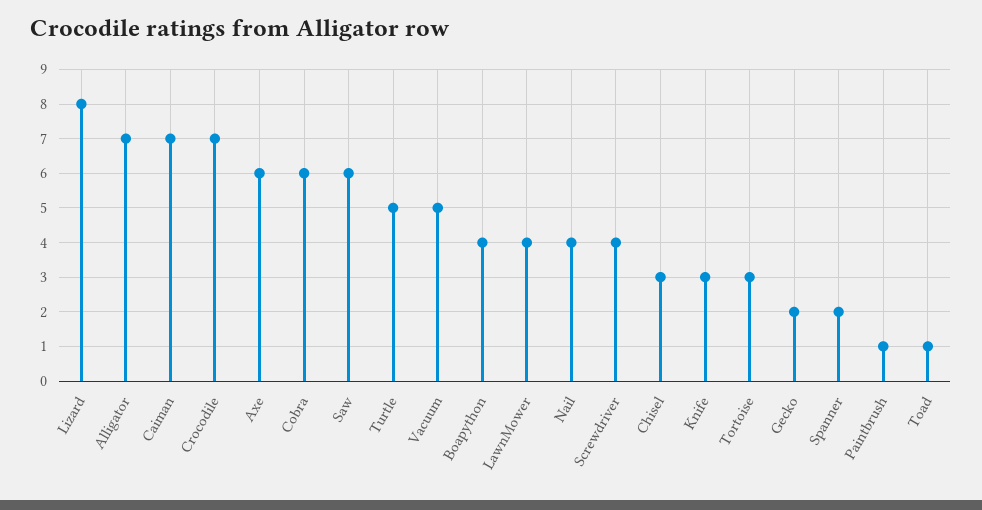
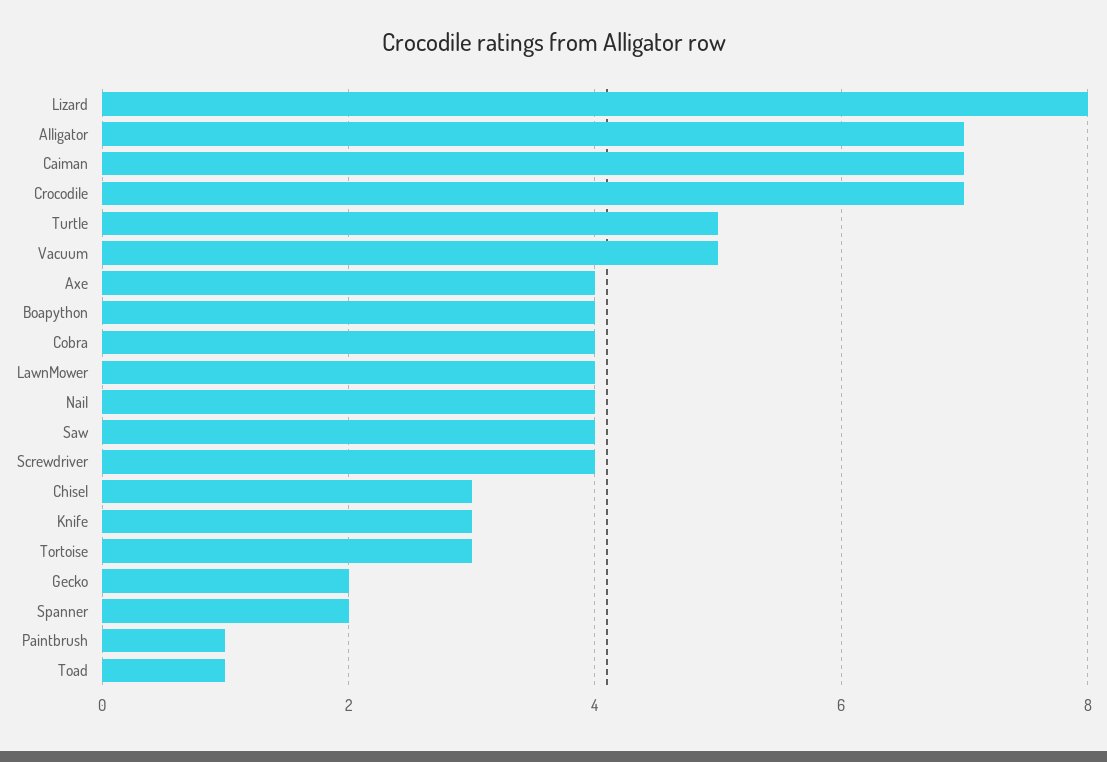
  {
    "Lizard": 8,
    "Alligator": 7,
    "Caiman": 7,
    "Crocodile": 7,
-   "Axe": 6,
+   "Axe": 4,
-   "Cobra": 6,
+   "Cobra": 4,
-   "Saw": 6,
+   "Saw": 4,
    "Turtle": 5,
    "Vacuum": 5,
    "Boapython": 4,
    "LawnMower": 4,
    "Nail": 4,
    "Screwdriver": 4,
    "Chisel": 3,
    "Knife": 3,
    "Tortoise": 3,
    "Gecko": 2,
    "Spanner": 2,
    "Paintbrush": 1,
    "Toad": 1
  }

